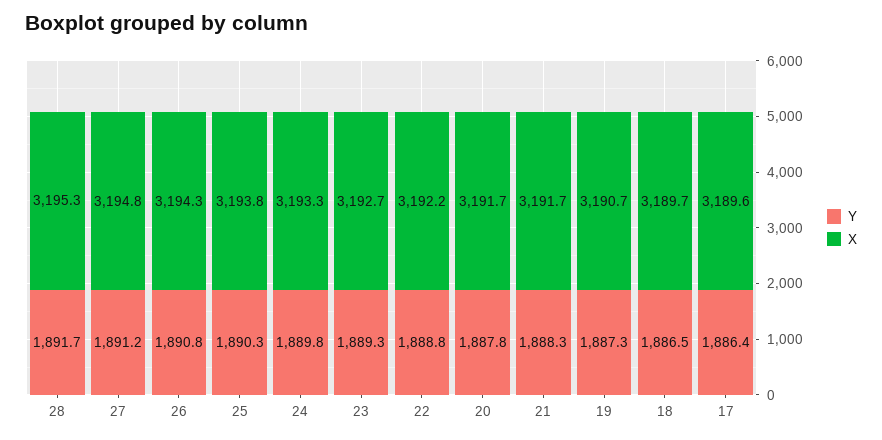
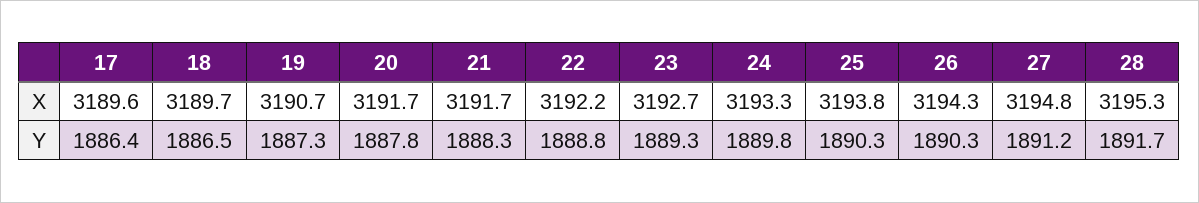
  {
    "Y": {
      "28": 1891.7,
      "27": 1891.2,
-     "26": 1890.8,
+     "26": 1890.3,
      "25": 1890.3,
      "24": 1889.8,
      "23": 1889.3,
      "22": 1888.8,
      "20": 1887.8,
      "21": 1888.3,
      "19": 1887.3,
      "18": 1886.5,
      "17": 1886.4
    },
    "X": {
      "28": 3195.3,
      "27": 3194.8,
      "26": 3194.3,
      "25": 3193.8,
      "24": 3193.3,
      "23": 3192.7,
      "22": 3192.2,
      "20": 3191.7,
      "21": 3191.7,
      "19": 3190.7,
      "18": 3189.7,
      "17": 3189.6
    }
  }

